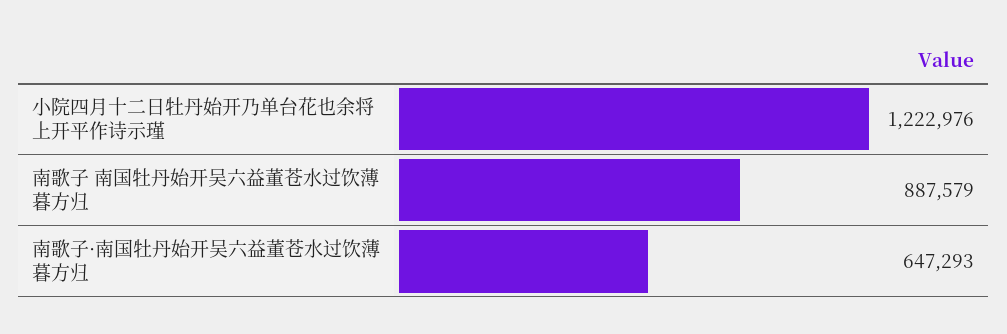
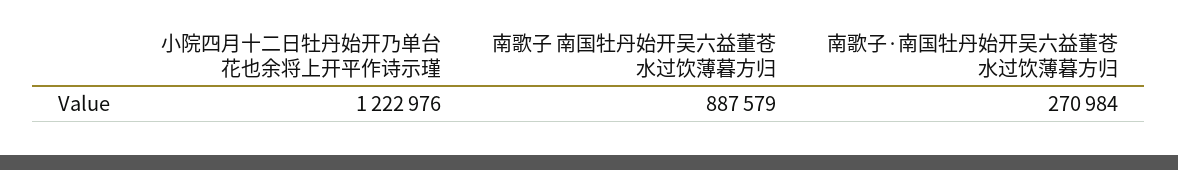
  {
    "小院四月十二日牡丹始开乃单台花也余将上开平作诗示瑾": 1222976,
    "南歌子 南国牡丹始开吴六益董苍水过饮薄暮方归": 887579,
-   "南歌子·南国牡丹始开吴六益董苍水过饮薄暮方归": 647293
+   "南歌子·南国牡丹始开吴六益董苍水过饮薄暮方归": 270984
  }

